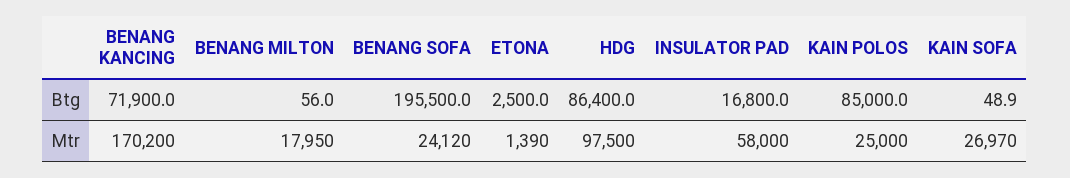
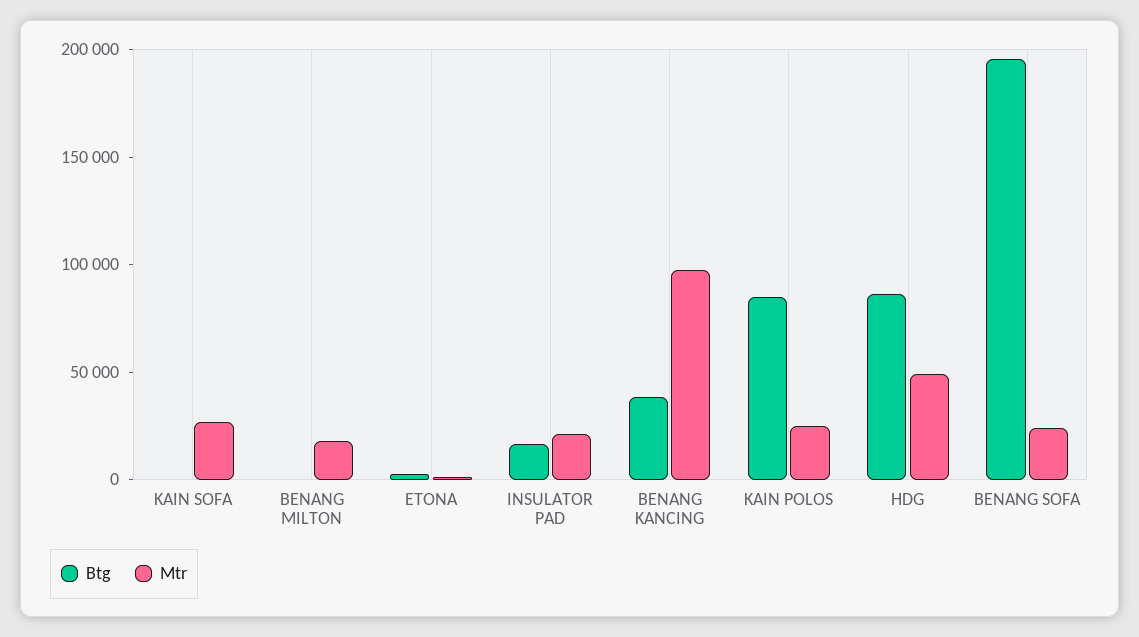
  {
    "Btg": {
-     "BENANG KANCING": 71900,
+     "BENANG KANCING": 40000,
      "BENANG MILTON": 56,
      "BENANG SOFA": 195500,
      "ETONA": 2500,
      "HDG": 86400,
      "INSULATOR PAD": 16800,
      "KAIN POLOS": 85000,
      "KAIN SOFA": 48.9
    },
    "Mtr": {
-     "BENANG KANCING": 170200,
+     "BENANG KANCING": 100000,
      "BENANG MILTON": 17950,
      "BENANG SOFA": 24120,
      "ETONA": 1390,
-     "HDG": 97500,
+     "HDG": 50000,
-     "INSULATOR PAD": 58000,
+     "INSULATOR PAD": 20000,
      "KAIN POLOS": 25000,
      "KAIN SOFA": 26970
    }
  }

